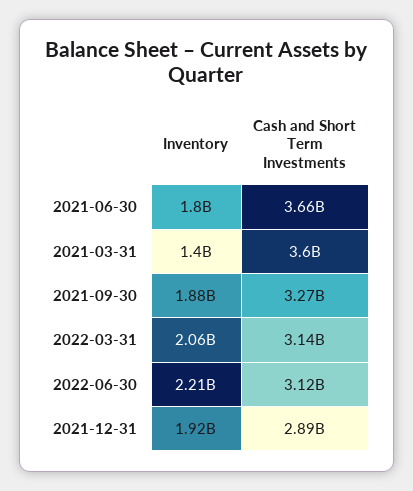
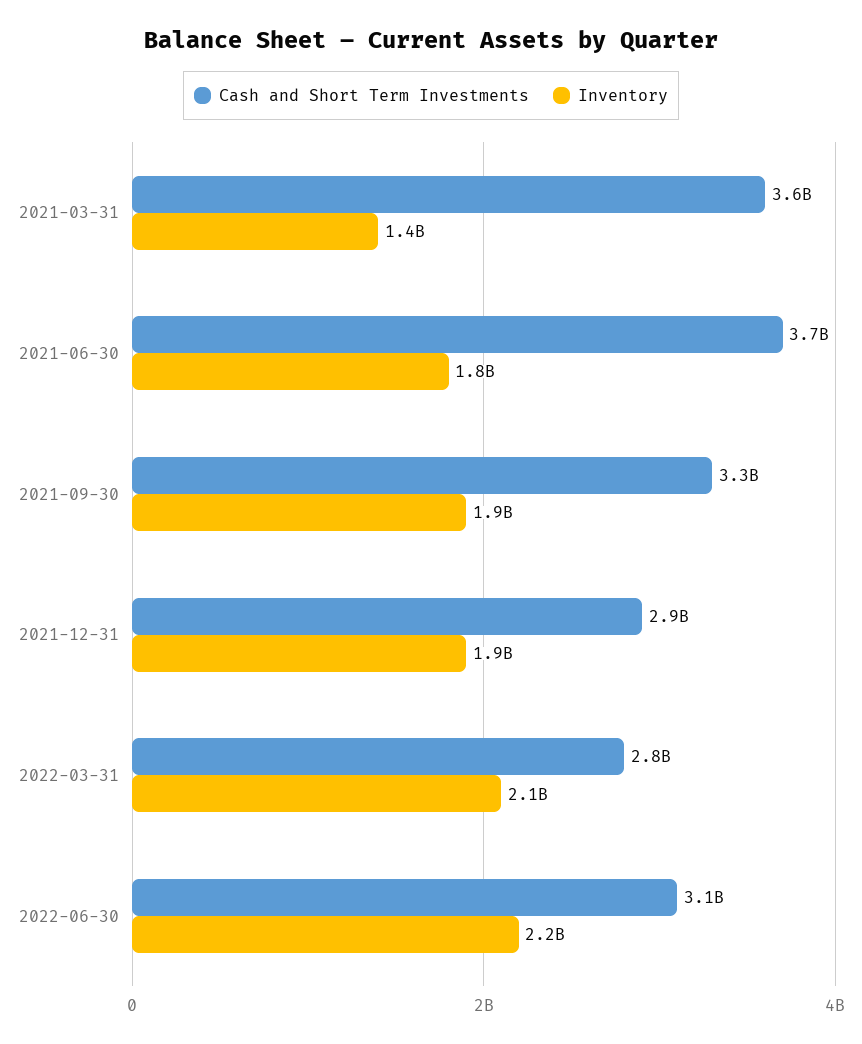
  {
    "Inventory": {
      "2021-06-30": 1800000000,
      "2021-03-31": 1400000000,
      "2021-09-30": 1880000000,
      "2022-03-31": 2060000000,
      "2022-06-30": 2210000000,
      "2021-12-31": 1920000000
    },
    "Cash and Short Term Investments": {
      "2021-06-30": 3660000000,
      "2021-03-31": 3600000000,
      "2021-09-30": 3270000000,
-     "2022-03-31": 3140000000,
+     "2022-03-31": 2800000000,
      "2022-06-30": 3120000000,
      "2021-12-31": 2890000000
    }
  }

